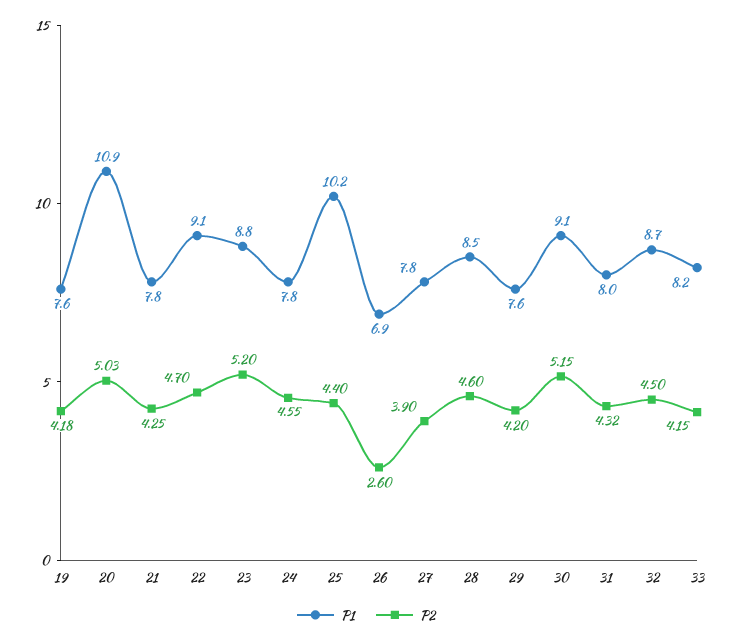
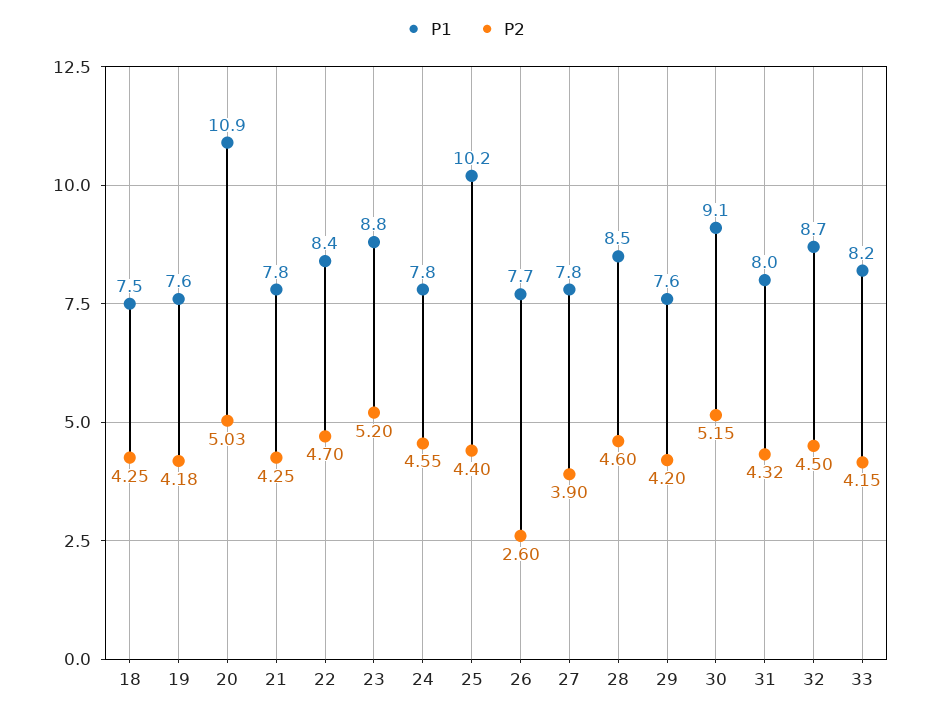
  {
    "P1": {
      "19": 7.6,
      "20": 10.9,
      "21": 7.8,
-     "22": 9.1,
+     "22": 8.4,
      "23": 8.8,
      "24": 7.8,
      "25": 10.2,
-     "26": 6.9,
+     "26": 7.7,
      "27": 7.8,
      "28": 8.5,
      "29": 7.6,
      "30": 9.1,
      "31": 8,
      "32": 8.7,
-     "33": 8.2
+     "33": 8.2,
+     "18": 7.5
    },
    "P2": {
      "19": 4.18,
      "20": 5.03,
      "21": 4.25,
      "22": 4.7,
      "23": 5.2,
      "24": 4.55,
      "25": 4.4,
      "26": 2.6,
      "27": 3.9,
      "28": 4.6,
      "29": 4.2,
      "30": 5.15,
      "31": 4.32,
      "32": 4.5,
-     "33": 4.15
+     "33": 4.15,
+     "18": 4.25
    }
  }

